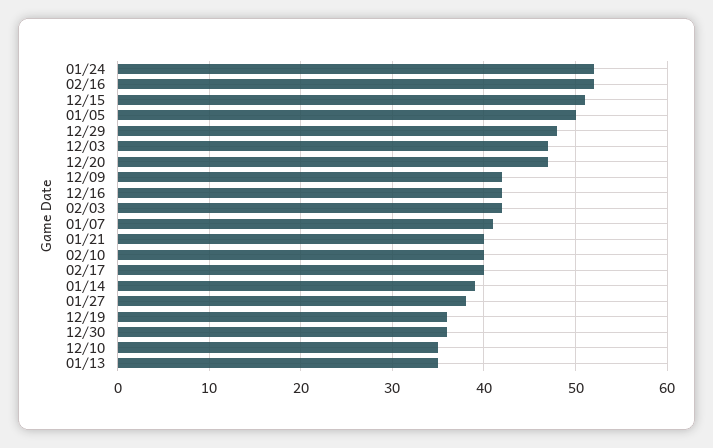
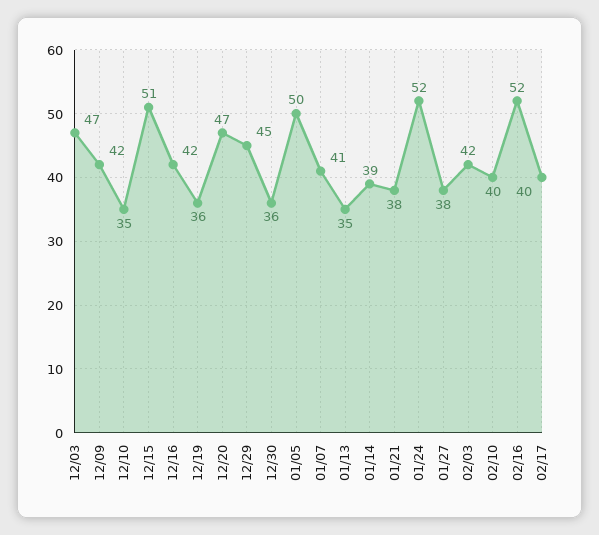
  {
    "01/24": 52,
    "02/16": 52,
    "12/15": 51,
    "01/05": 50,
-   "12/29": 48,
+   "12/29": 45,
    "12/03": 47,
    "12/20": 47,
    "12/09": 42,
    "12/16": 42,
    "02/03": 42,
    "01/07": 41,
-   "01/21": 40,
+   "01/21": 38,
    "02/10": 40,
    "02/17": 40,
    "01/14": 39,
    "01/27": 38,
    "12/19": 36,
    "12/30": 36,
    "12/10": 35,
    "01/13": 35
  }

